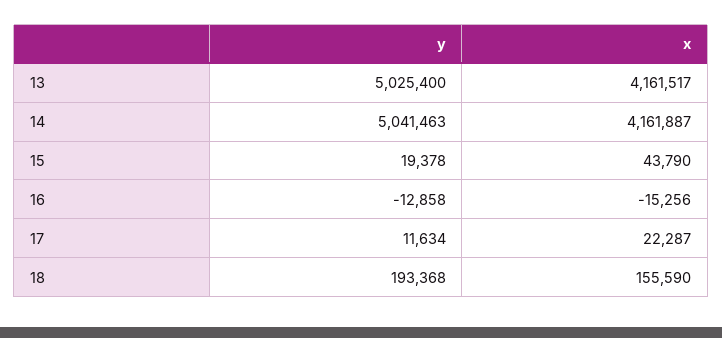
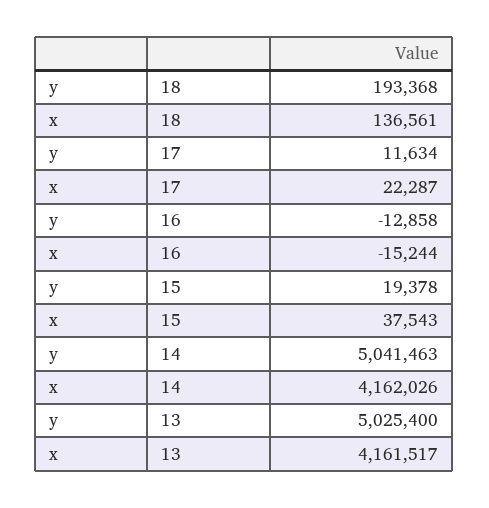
  {
    "y": {
      "13": 5025400,
      "14": 5041463,
      "15": 19378,
      "16": -12858,
      "17": 11634,
      "18": 193368
    },
    "x": {
      "13": 4161517,
-     "14": 4161887,
+     "14": 4162026,
-     "15": 43790,
+     "15": 37543,
-     "16": -15256,
+     "16": -15244,
      "17": 22287,
-     "18": 155590
+     "18": 136561
    }
  }

